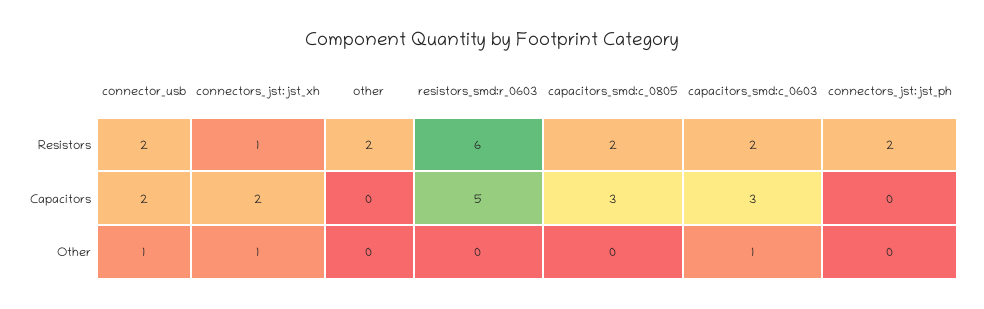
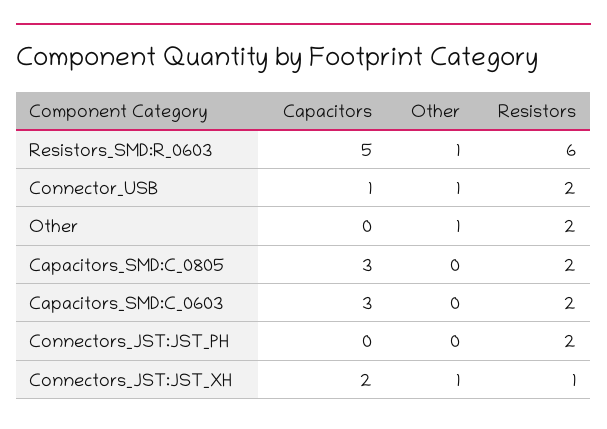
  {
    "connector_usb": {
      "Resistors": 2,
-     "Capacitors": 2,
+     "Capacitors": 1,
      "Other": 1
    },
    "connectors_jst:jst_xh": {
      "Resistors": 1,
      "Capacitors": 2,
      "Other": 1
    },
    "other": {
      "Resistors": 2,
      "Capacitors": 0,
-     "Other": 0
+     "Other": 1
    },
    "resistors_smd:r_0603": {
      "Resistors": 6,
      "Capacitors": 5,
-     "Other": 0
+     "Other": 1
    },
    "capacitors_smd:c_0805": {
      "Resistors": 2,
      "Capacitors": 3,
      "Other": 0
    },
    "capacitors_smd:c_0603": {
      "Resistors": 2,
      "Capacitors": 3,
-     "Other": 1
+     "Other": 0
    },
    "connectors_jst:jst_ph": {
      "Resistors": 2,
      "Capacitors": 0,
      "Other": 0
    }
  }

